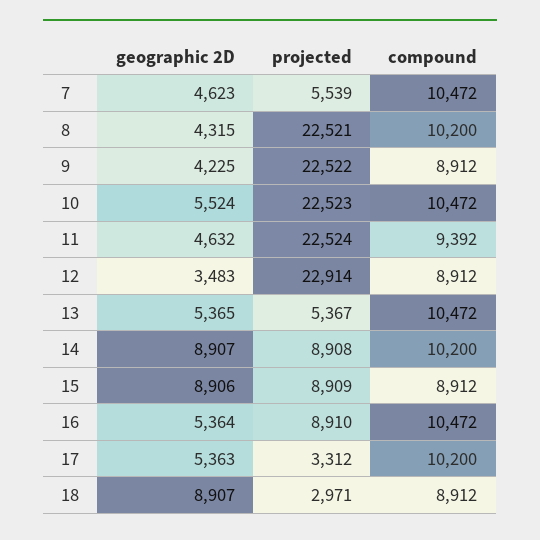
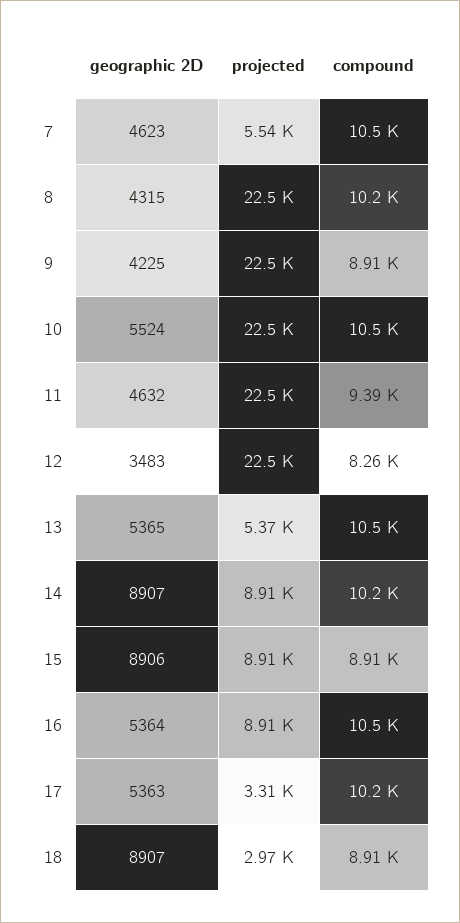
  {
    "geographic 2D": {
      "7": 4623,
      "8": 4315,
      "9": 4225,
      "10": 5524,
      "11": 4632,
      "12": 3483,
      "13": 5365,
      "14": 8907,
      "15": 8906,
      "16": 5364,
      "17": 5363,
      "18": 8907
    },
    "projected": {
      "7": 5539,
      "8": 22521,
      "9": 22522,
      "10": 22523,
      "11": 22524,
-     "12": 22914,
+     "12": 22500,
      "13": 5367,
      "14": 8908,
      "15": 8909,
      "16": 8910,
      "17": 3312,
      "18": 2971
    },
    "compound": {
      "7": 10472,
      "8": 10200,
      "9": 8912,
      "10": 10472,
      "11": 9392,
-     "12": 8912,
+     "12": 8260,
      "13": 10472,
      "14": 10200,
      "15": 8912,
      "16": 10472,
      "17": 10200,
      "18": 8912
    }
  }

